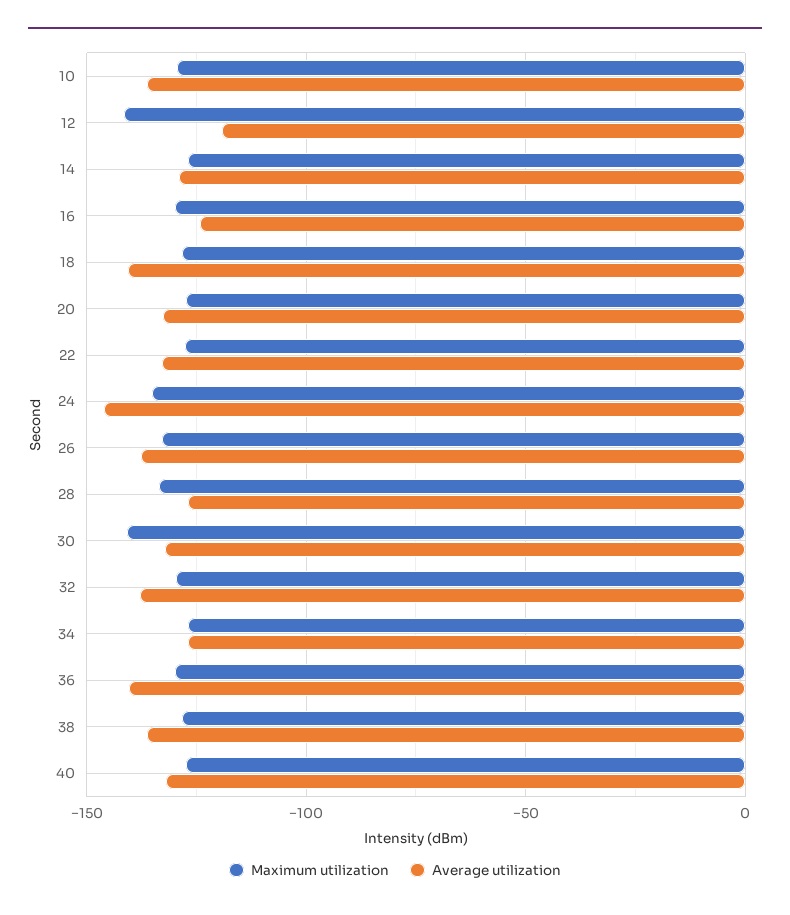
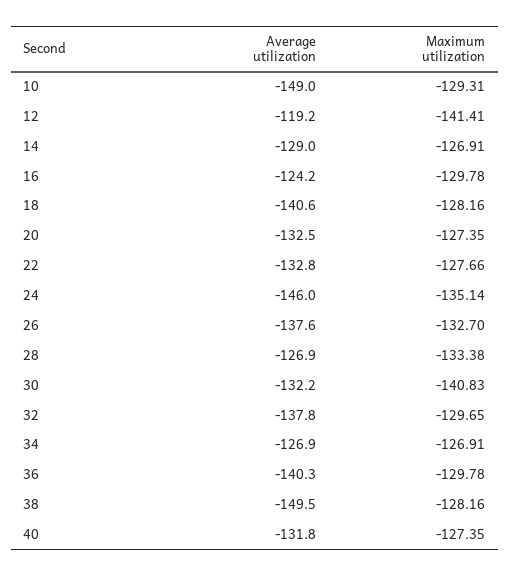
  {
    "Maximum utilization": {
      "10": -129.31,
      "12": -141.41,
      "14": -126.91,
      "16": -129.78,
      "18": -128.16,
      "20": -127.35,
      "22": -127.66,
      "24": -135.14,
      "26": -132.7,
      "28": -133.38,
      "30": -140.83,
      "32": -129.65,
      "34": -126.91,
      "36": -129.78,
      "38": -128.16,
      "40": -127.35
    },
    "Average utilization": {
-     "10": -135,
+     "10": -149,
      "12": -119.2,
      "14": -129,
      "16": -124.2,
      "18": -140.6,
      "20": -132.5,
      "22": -132.8,
      "24": -146,
      "26": -137.6,
      "28": -126.9,
      "30": -132.2,
      "32": -137.8,
      "34": -126.9,
      "36": -140.3,
-     "38": -135,
+     "38": -149.5,
      "40": -131.8
    }
  }

